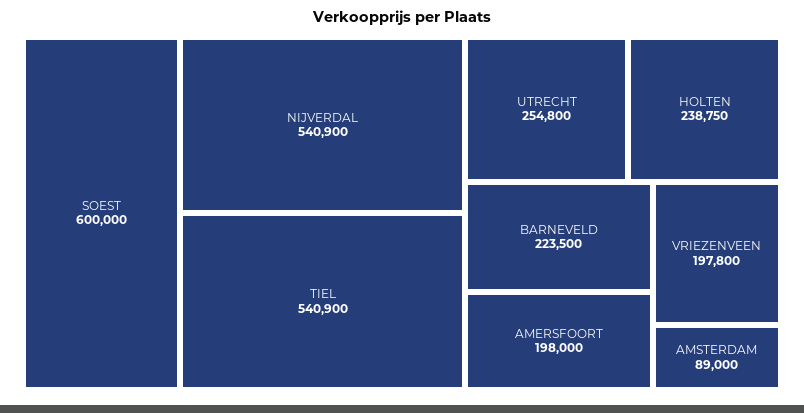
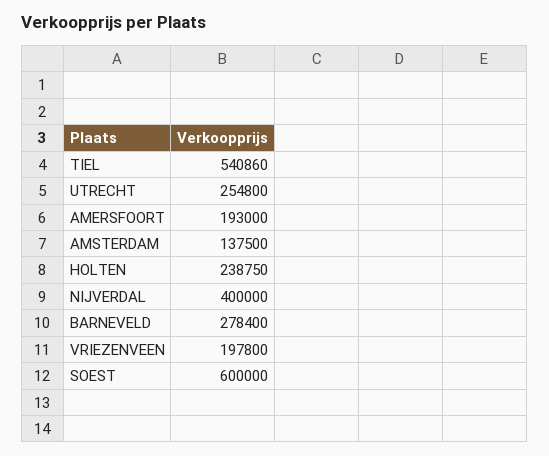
  {
    "SOEST": 600000,
-   "NIJVERDAL": 540900,
+   "NIJVERDAL": 400000,
-   "TIEL": 540900,
+   "TIEL": 540860,
    "UTRECHT": 254800,
    "HOLTEN": 238750,
-   "BARNEVELD": 223500,
+   "BARNEVELD": 278400,
-   "AMERSFOORT": 198000,
+   "AMERSFOORT": 193000,
    "VRIEZENVEEN": 197800,
-   "AMSTERDAM": 89000
+   "AMSTERDAM": 137500
  }

